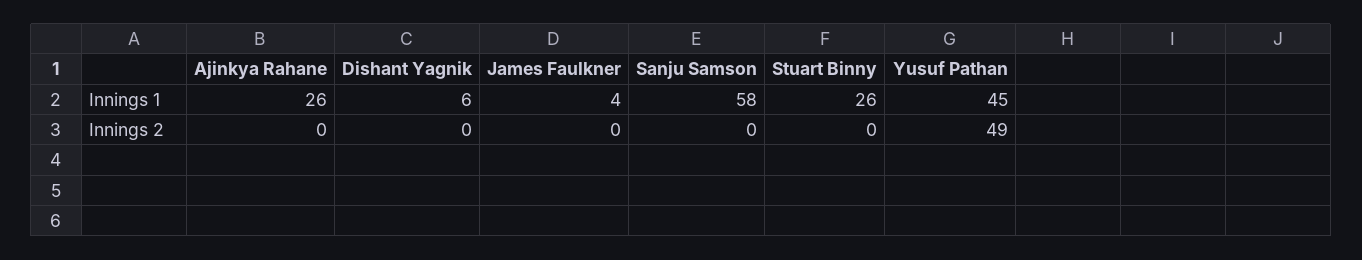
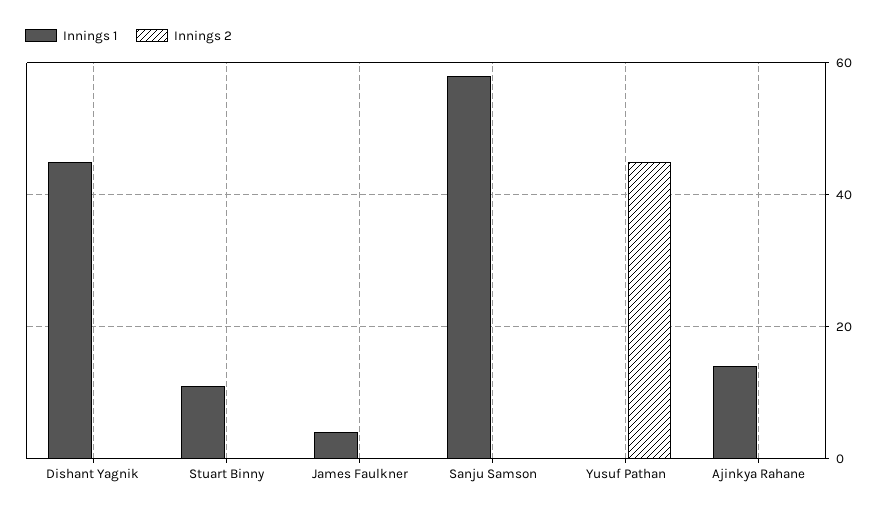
  {
    "Innings 1": {
-     "Ajinkya Rahane": 26,
+     "Ajinkya Rahane": 15,
-     "Dishant Yagnik": 6,
+     "Dishant Yagnik": 45,
      "James Faulkner": 4,
      "Sanju Samson": 58,
-     "Stuart Binny": 26,
+     "Stuart Binny": 10,
-     "Yusuf Pathan": 45
+     "Yusuf Pathan": 0
    },
    "Innings 2": {
      "Ajinkya Rahane": 0,
      "Dishant Yagnik": 0,
      "James Faulkner": 0,
      "Sanju Samson": 0,
      "Stuart Binny": 0,
-     "Yusuf Pathan": 49
+     "Yusuf Pathan": 45
    }
  }

